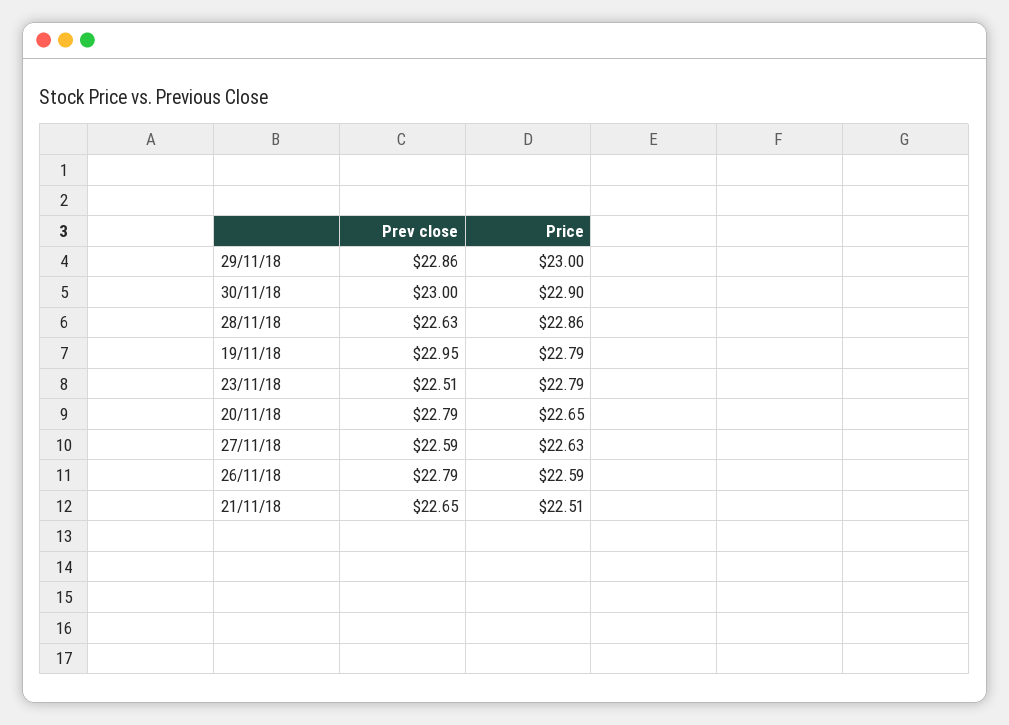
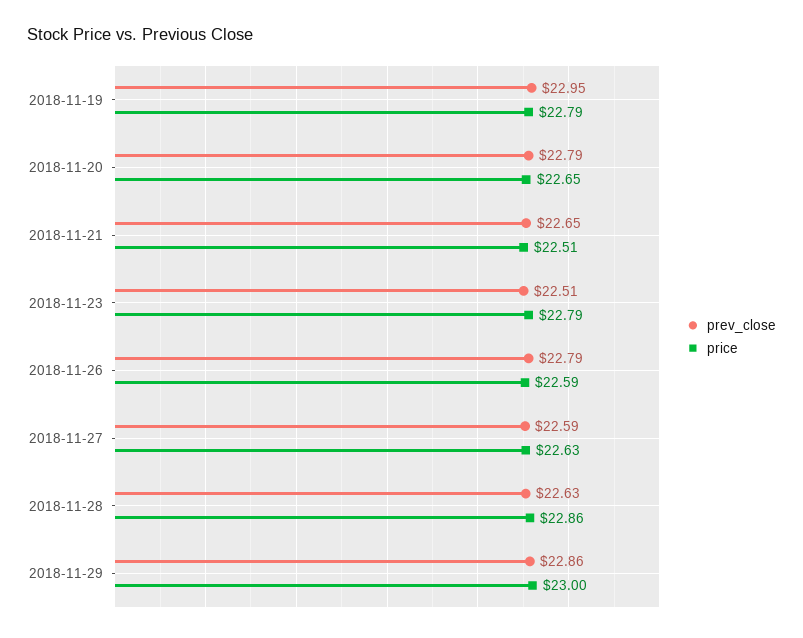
  {
    "Prev close": {
      "29/11/18": 22.86,
-     "30/11/18": 23,
      "28/11/18": 22.63,
      "19/11/18": 22.95,
      "23/11/18": 22.51,
      "20/11/18": 22.79,
      "27/11/18": 22.59,
      "26/11/18": 22.79,
      "21/11/18": 22.65
    },
    "Price": {
      "29/11/18": 23,
-     "30/11/18": 22.9,
      "28/11/18": 22.86,
      "19/11/18": 22.79,
      "23/11/18": 22.79,
      "20/11/18": 22.65,
      "27/11/18": 22.63,
      "26/11/18": 22.59,
      "21/11/18": 22.51
    }
  }

